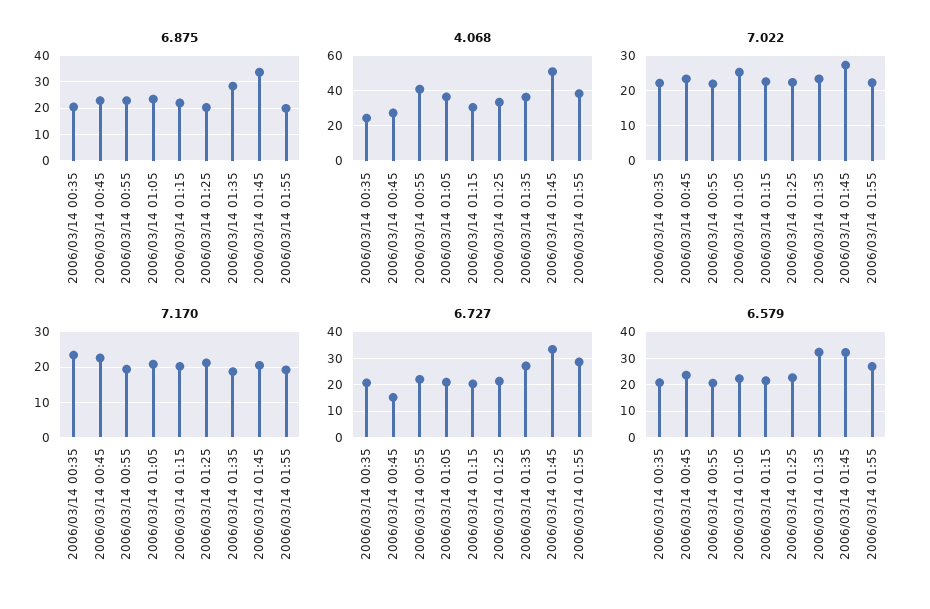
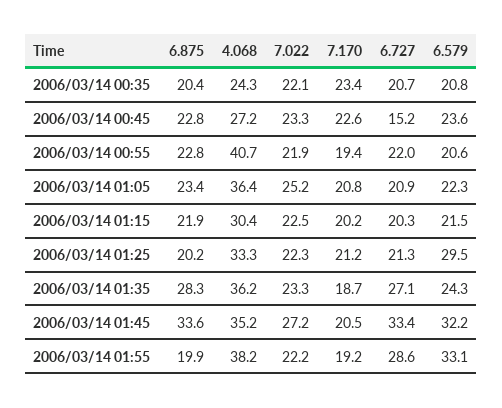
  {
    "6.875": {
      "2006/03/14 00:35": 20.4,
      "2006/03/14 00:45": 22.8,
      "2006/03/14 00:55": 22.8,
      "2006/03/14 01:05": 23.4,
      "2006/03/14 01:15": 21.9,
      "2006/03/14 01:25": 20.2,
      "2006/03/14 01:35": 28.3,
      "2006/03/14 01:45": 33.6,
      "2006/03/14 01:55": 19.9
    },
    "4.068": {
      "2006/03/14 00:35": 24.3,
      "2006/03/14 00:45": 27.2,
      "2006/03/14 00:55": 40.7,
      "2006/03/14 01:05": 36.4,
      "2006/03/14 01:15": 30.4,
      "2006/03/14 01:25": 33.3,
      "2006/03/14 01:35": 36.2,
-     "2006/03/14 01:45": 50,
+     "2006/03/14 01:45": 35.2,
      "2006/03/14 01:55": 38.2
    },
    "7.022": {
      "2006/03/14 00:35": 22.1,
      "2006/03/14 00:45": 23.3,
      "2006/03/14 00:55": 21.9,
      "2006/03/14 01:05": 25.2,
      "2006/03/14 01:15": 22.5,
      "2006/03/14 01:25": 22.3,
      "2006/03/14 01:35": 23.3,
      "2006/03/14 01:45": 27.2,
      "2006/03/14 01:55": 22.2
    },
    "7.170": {
      "2006/03/14 00:35": 23.4,
      "2006/03/14 00:45": 22.6,
      "2006/03/14 00:55": 19.4,
      "2006/03/14 01:05": 20.8,
      "2006/03/14 01:15": 20.2,
      "2006/03/14 01:25": 21.2,
      "2006/03/14 01:35": 18.7,
      "2006/03/14 01:45": 20.5,
      "2006/03/14 01:55": 19.2
    },
    "6.727": {
      "2006/03/14 00:35": 20.7,
      "2006/03/14 00:45": 15.2,
      "2006/03/14 00:55": 22,
      "2006/03/14 01:05": 20.9,
      "2006/03/14 01:15": 20.3,
      "2006/03/14 01:25": 21.3,
      "2006/03/14 01:35": 27.1,
      "2006/03/14 01:45": 33.4,
      "2006/03/14 01:55": 28.6
    },
    "6.579": {
      "2006/03/14 00:35": 20.8,
      "2006/03/14 00:45": 23.6,
      "2006/03/14 00:55": 20.6,
      "2006/03/14 01:05": 22.3,
      "2006/03/14 01:15": 21.5,
-     "2006/03/14 01:25": 22.5,
+     "2006/03/14 01:25": 29.5,
-     "2006/03/14 01:35": 32.5,
+     "2006/03/14 01:35": 24.3,
      "2006/03/14 01:45": 32.2,
-     "2006/03/14 01:55": 27.5
+     "2006/03/14 01:55": 33.1
    }
  }

